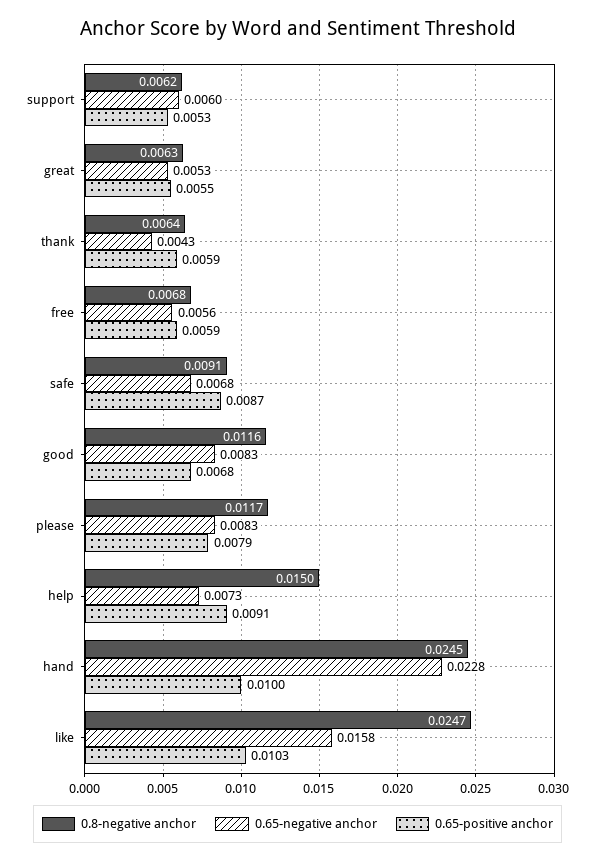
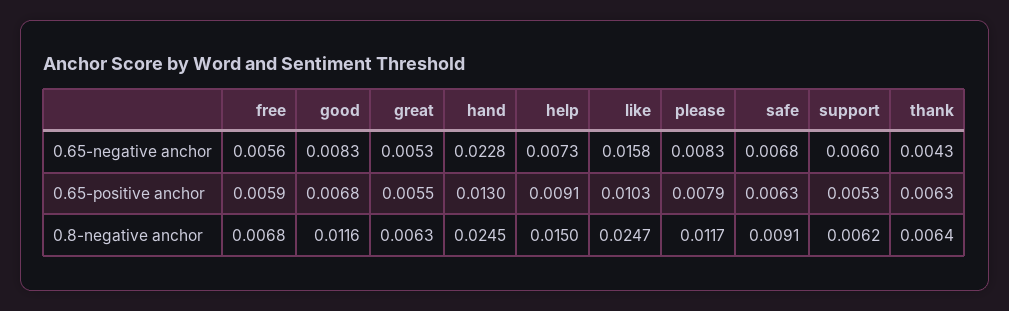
  {
    "0.8-negative anchor": {
      "support": 0.0062,
      "great": 0.0063,
      "thank": 0.0064,
      "free": 0.0068,
      "safe": 0.0091,
      "good": 0.0116,
      "please": 0.0117,
      "help": 0.015,
      "hand": 0.0245,
      "like": 0.0247
    },
    "0.65-negative anchor": {
      "support": 0.006,
      "great": 0.0053,
      "thank": 0.0043,
      "free": 0.0056,
      "safe": 0.0068,
      "good": 0.0083,
      "please": 0.0083,
      "help": 0.0073,
      "hand": 0.0228,
      "like": 0.0158
    },
    "0.65-positive anchor": {
      "support": 0.0053,
      "great": 0.0055,
-     "thank": 0.0059,
+     "thank": 0.0063,
      "free": 0.0059,
-     "safe": 0.0087,
+     "safe": 0.0063,
      "good": 0.0068,
      "please": 0.0079,
      "help": 0.0091,
-     "hand": 0.01,
+     "hand": 0.013,
      "like": 0.0103
    }
  }

